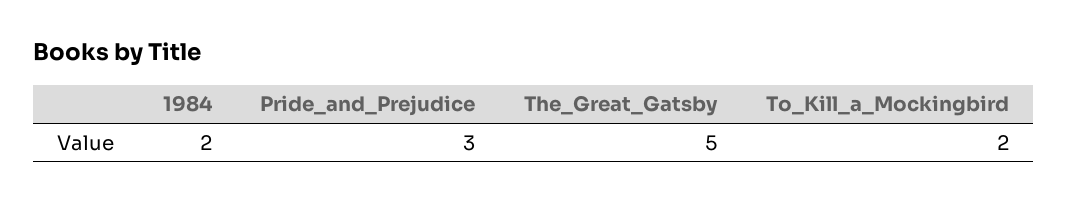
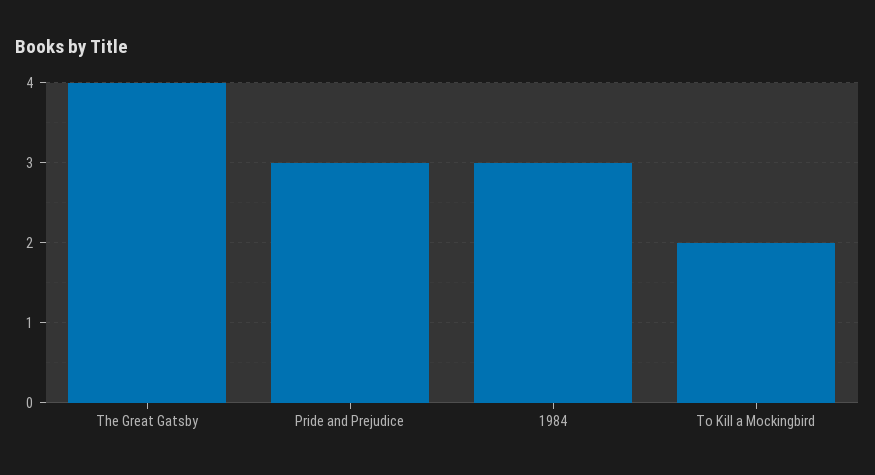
  {
-   "1984": 2,
+   "1984": 3,
    "Pride_and_Prejudice": 3,
-   "The_Great_Gatsby": 5,
+   "The_Great_Gatsby": 4,
    "To_Kill_a_Mockingbird": 2
  }

